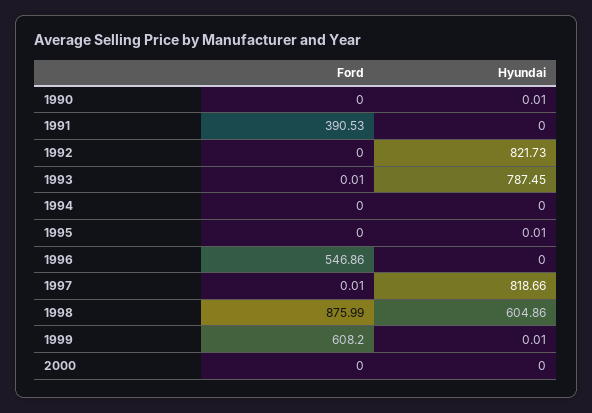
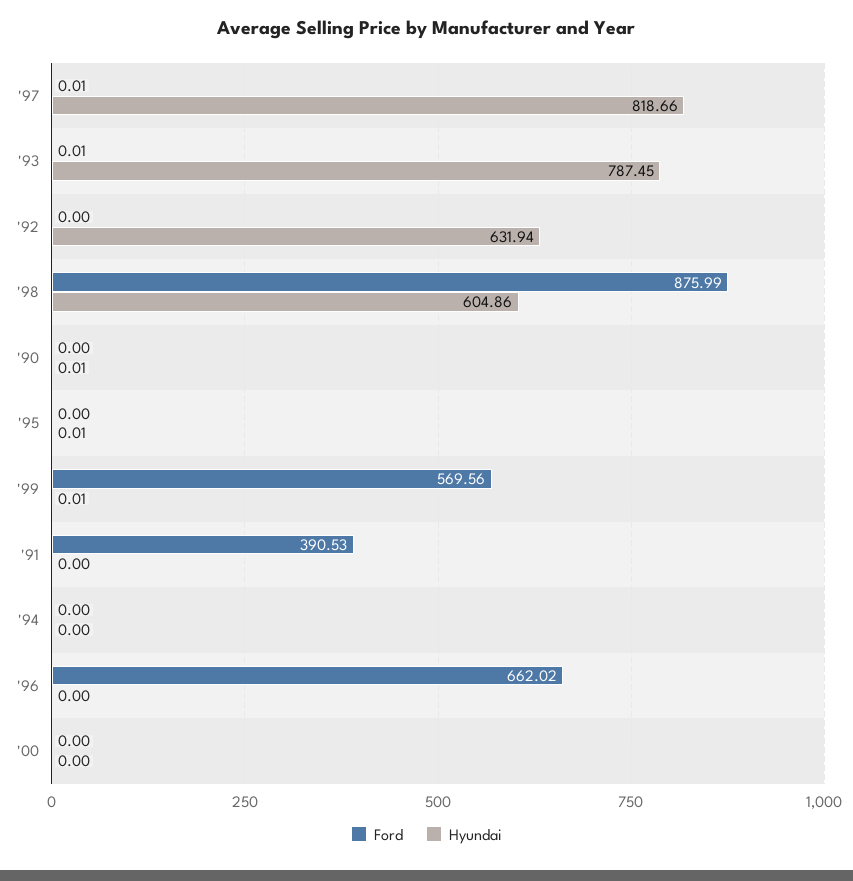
  {
    "Ford": {
      "1990": 0,
      "1991": 390.53,
      "1992": 0,
      "1993": 0.01,
      "1994": 0,
      "1995": 0,
-     "1996": 546.86,
+     "1996": 662.02,
      "1997": 0.01,
      "1998": 875.99,
-     "1999": 608.2,
+     "1999": 569.56,
      "2000": 0
    },
    "Hyundai": {
      "1990": 0.01,
      "1991": 0,
-     "1992": 821.73,
+     "1992": 631.94,
      "1993": 787.45,
      "1994": 0,
      "1995": 0.01,
      "1996": 0,
      "1997": 818.66,
      "1998": 604.86,
      "1999": 0.01,
      "2000": 0
    }
  }

